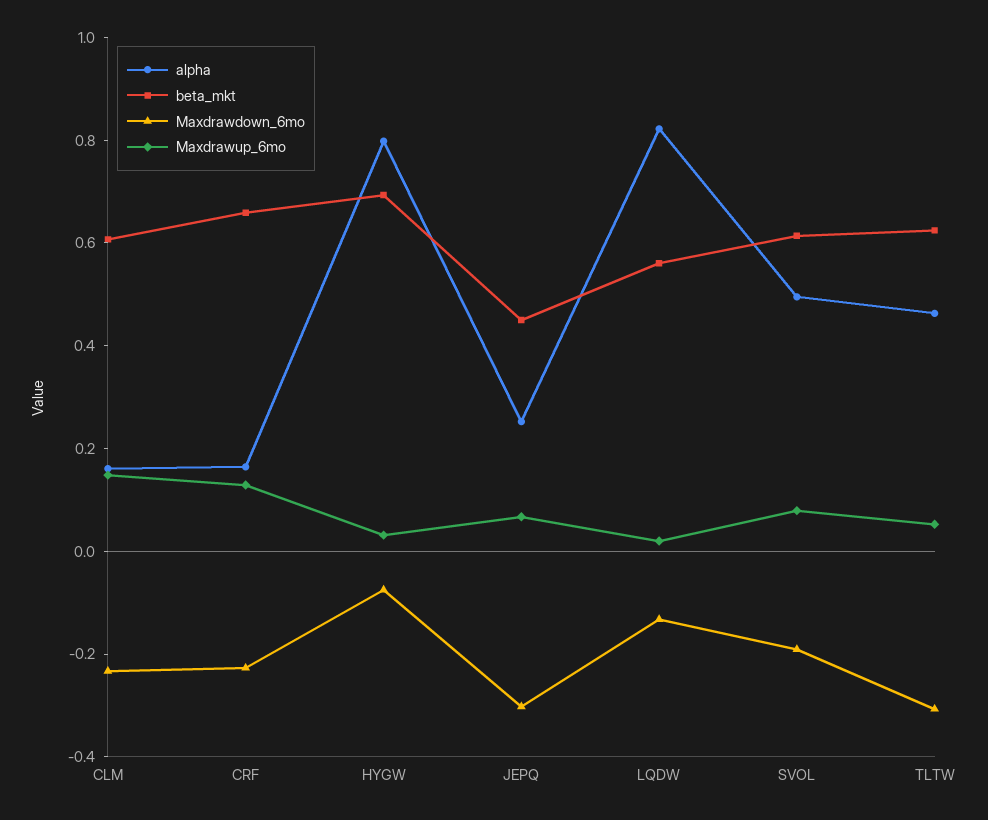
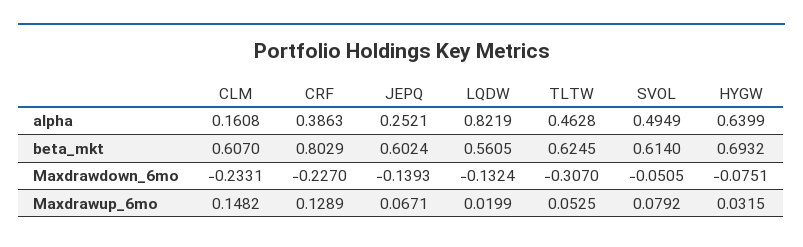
  {
    "alpha": {
      "CLM": 0.1608,
-     "CRF": 0.15,
+     "CRF": 0.3863,
-     "HYGW": 0.8,
+     "HYGW": 0.6399,
      "JEPQ": 0.2521,
      "LQDW": 0.8219,
      "SVOL": 0.4949,
      "TLTW": 0.4628
    },
    "beta_mkt": {
      "CLM": 0.607,
-     "CRF": 0.65,
+     "CRF": 0.8029,
      "HYGW": 0.6932,
-     "JEPQ": 0.45,
+     "JEPQ": 0.6024,
      "LQDW": 0.5605,
      "SVOL": 0.614,
      "TLTW": 0.6245
    },
    "Maxdrawdown_6mo": {
      "CLM": -0.2331,
      "CRF": -0.227,
      "HYGW": -0.0751,
-     "JEPQ": -0.3,
+     "JEPQ": -0.1393,
      "LQDW": -0.1324,
-     "SVOL": -0.2,
+     "SVOL": -0.0505,
      "TLTW": -0.307
    },
    "Maxdrawup_6mo": {
      "CLM": 0.1482,
      "CRF": 0.1289,
      "HYGW": 0.0315,
      "JEPQ": 0.0671,
      "LQDW": 0.0199,
      "SVOL": 0.0792,
      "TLTW": 0.0525
    }
  }

